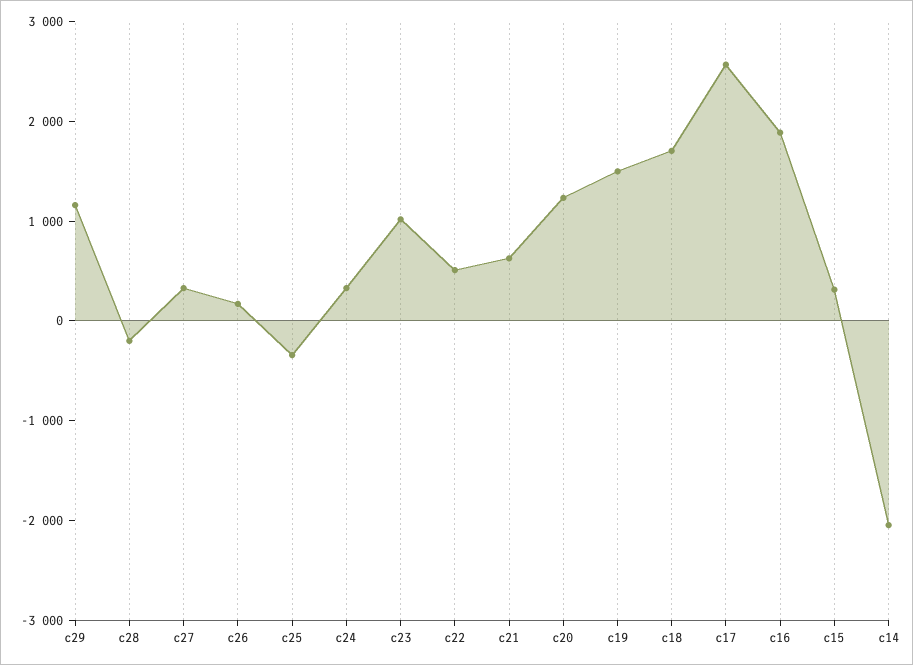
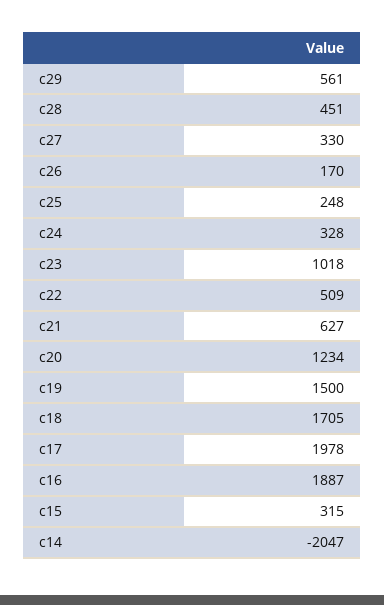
  {
-   "c29": 1200,
+   "c29": 561,
-   "c28": -200,
+   "c28": 451,
    "c27": 330,
    "c26": 170,
-   "c25": -400,
+   "c25": 248,
    "c24": 328,
    "c23": 1018,
    "c22": 509,
    "c21": 627,
    "c20": 1234,
    "c19": 1500,
    "c18": 1705,
-   "c17": 2600,
+   "c17": 1978,
    "c16": 1887,
    "c15": 315,
    "c14": -2047
  }

